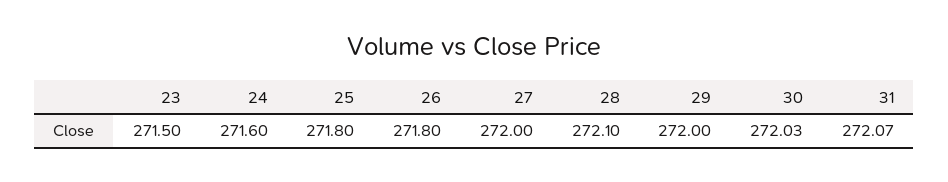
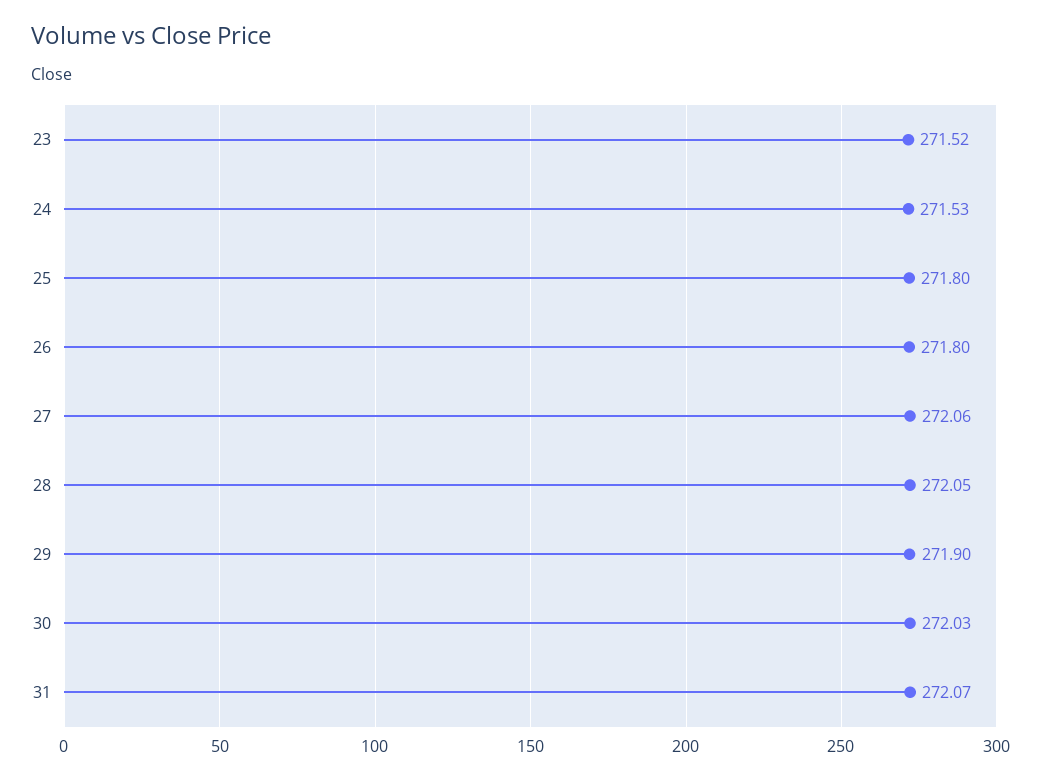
  {
-   "23": 271.5,
+   "23": 271.52,
-   "24": 271.6,
+   "24": 271.53,
    "25": 271.8,
    "26": 271.8,
-   "27": 272,
+   "27": 272.06,
-   "28": 272.1,
+   "28": 272.05,
-   "29": 272,
+   "29": 271.9,
    "30": 272.03,
    "31": 272.07
  }

